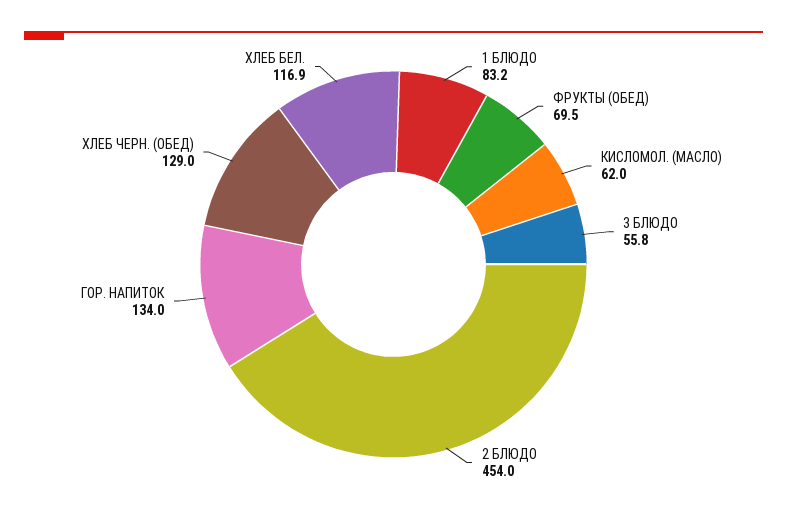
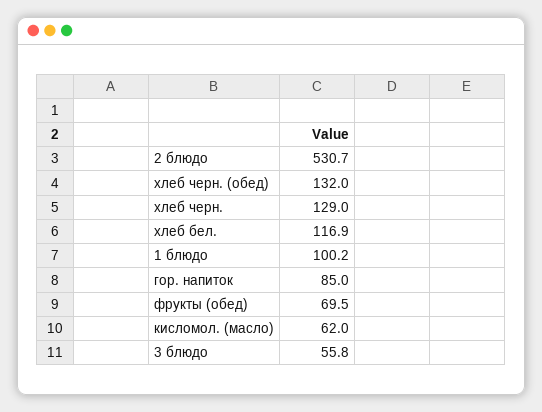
  {
-   "1 БЛЮДО": 83.2,
+   "1 БЛЮДО": 100.2,
    "ФРУКТЫ (ОБЕД)": 69.5,
    "КИСЛОМОЛ. (МАСЛО)": 62,
    "3 БЛЮДО": 55.8,
-   "2 БЛЮДО": 454,
+   "2 БЛЮДО": 530.7,
-   "ГОР. НАПИТОК": 134,
+   "ГОР. НАПИТОК": 85,
-   "ХЛЕБ ЧЕРН. (ОБЕД)": 129,
+   "ХЛЕБ ЧЕРН. (ОБЕД)": 132,
-   "ХЛЕБ БЕЛ.": 116.9
+   "ХЛЕБ БЕЛ.": 116.9,
+   "хлеб черн.": 129
  }

